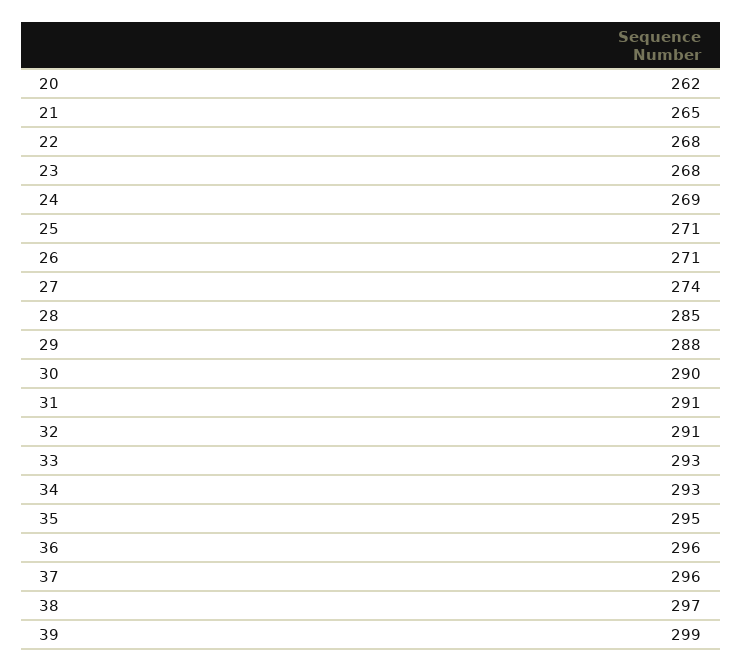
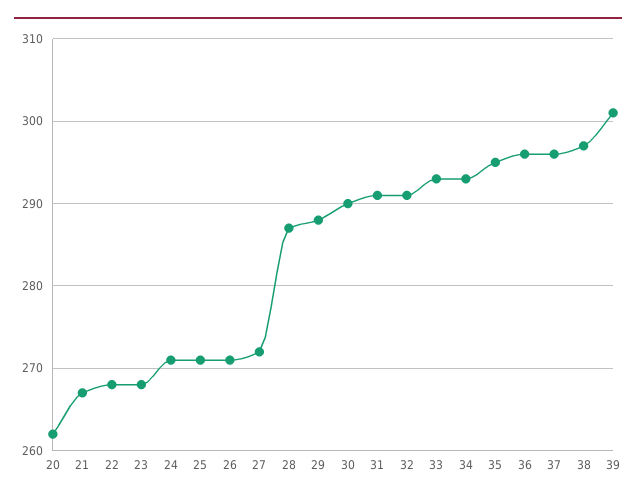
  {
    "20": 262,
-   "21": 265,
+   "21": 267,
    "22": 268,
    "23": 268,
-   "24": 269,
+   "24": 271,
    "25": 271,
    "26": 271,
-   "27": 274,
+   "27": 272,
-   "28": 285,
+   "28": 287,
    "29": 288,
    "30": 290,
    "31": 291,
    "32": 291,
    "33": 293,
    "34": 293,
    "35": 295,
    "36": 296,
    "37": 296,
    "38": 297,
-   "39": 299
+   "39": 301
  }

